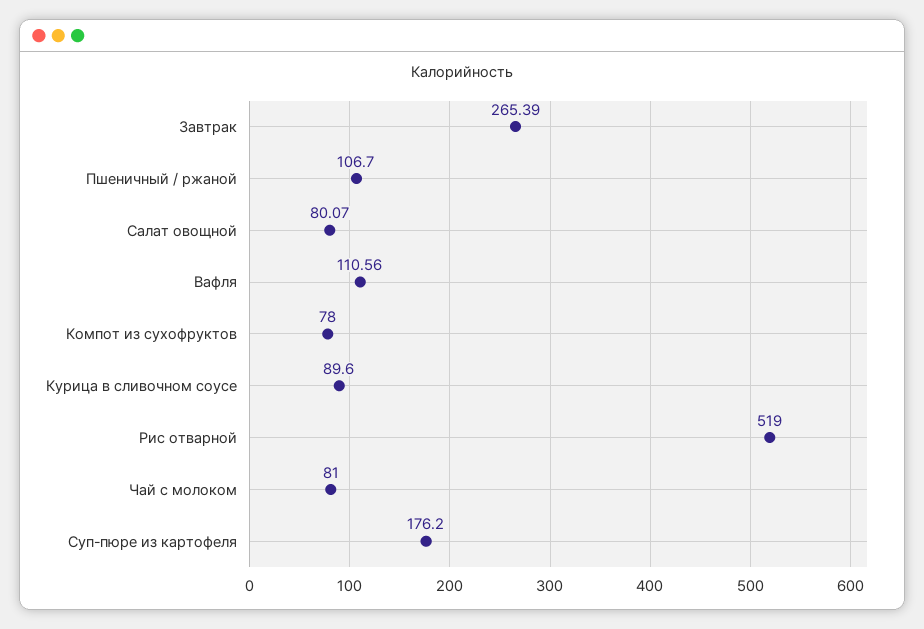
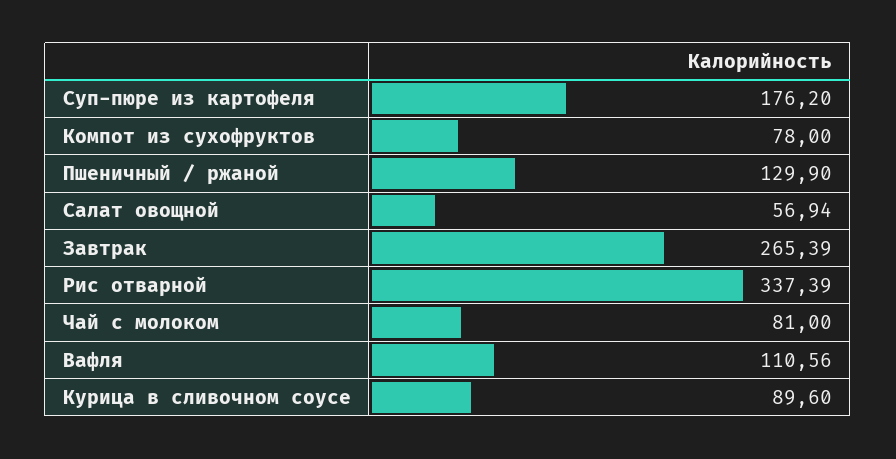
  {
    "Завтрак": 265.39,
-   "Пшеничный / ржаной": 106.7,
+   "Пшеничный / ржаной": 129.9,
-   "Салат овощной": 80.07,
+   "Салат овощной": 56.94,
    "Вафля": 110.56,
    "Компот из сухофруктов": 78,
    "Курица в сливочном соусе": 89.6,
-   "Рис отварной": 519,
+   "Рис отварной": 337.39,
    "Чай с молоком": 81,
    "Суп-пюре из картофеля": 176.2
  }

